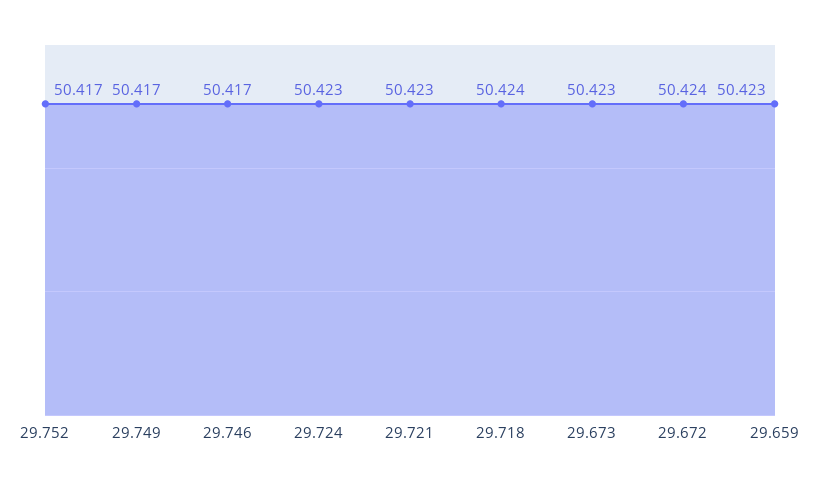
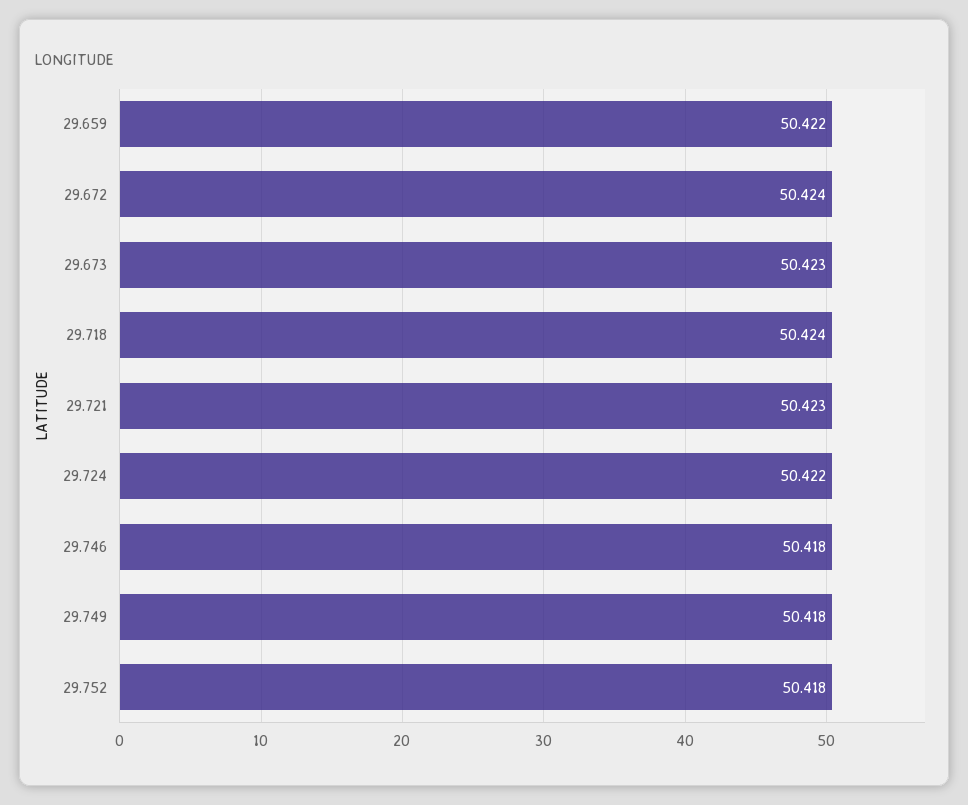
  {
-   "29.752": 50.417,
+   "29.752": 50.418,
-   "29.749": 50.417,
+   "29.749": 50.418,
-   "29.746": 50.417,
+   "29.746": 50.418,
-   "29.724": 50.423,
+   "29.724": 50.422,
    "29.721": 50.423,
    "29.718": 50.424,
    "29.673": 50.423,
    "29.672": 50.424,
-   "29.659": 50.423
+   "29.659": 50.422
  }

